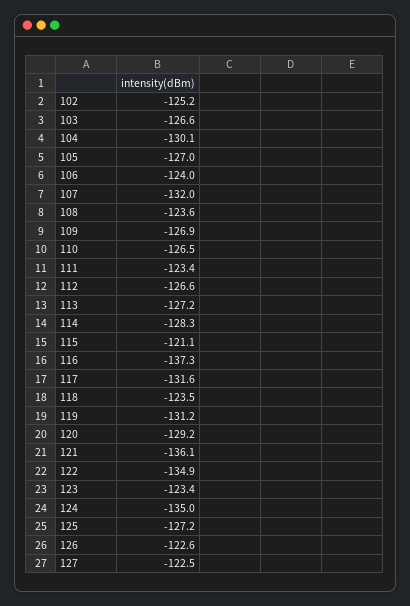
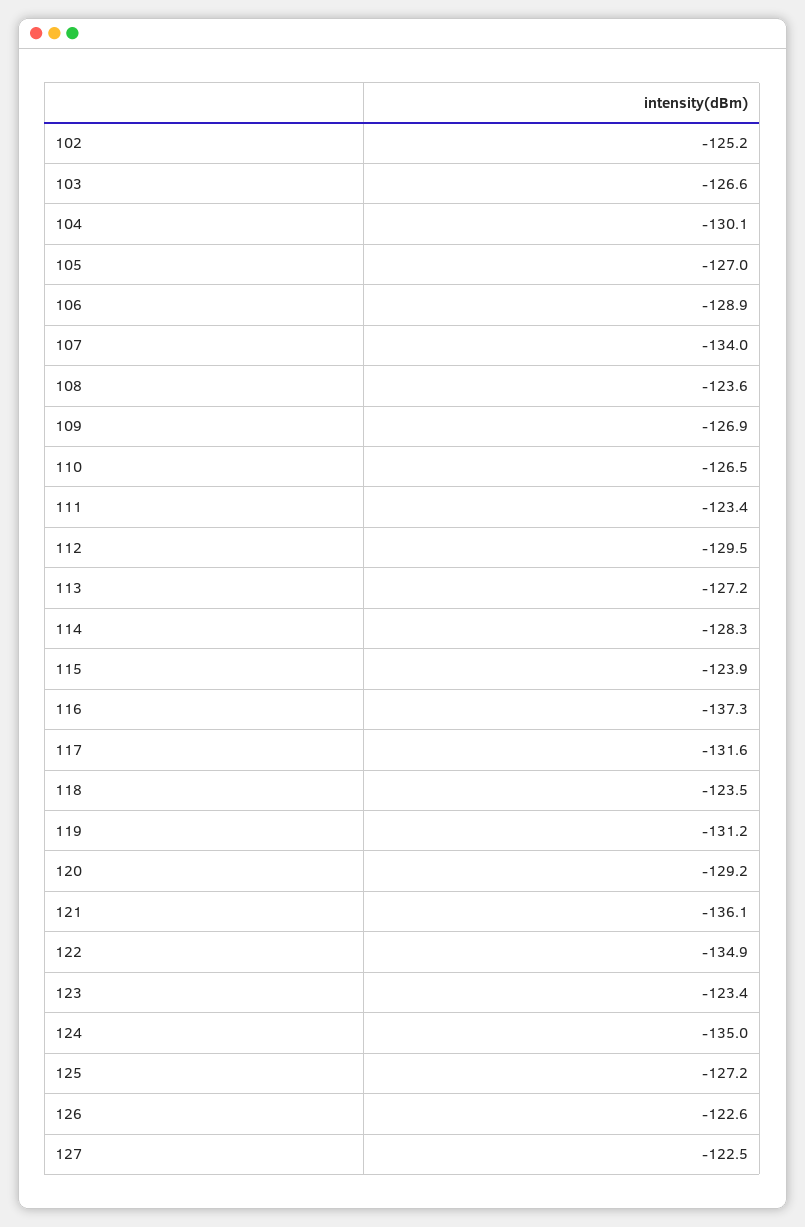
  {
    "102": -125.2,
    "103": -126.6,
    "104": -130.1,
    "105": -127,
-   "106": -124,
+   "106": -128.9,
-   "107": -132,
+   "107": -134,
    "108": -123.6,
    "109": -126.9,
    "110": -126.5,
    "111": -123.4,
-   "112": -126.6,
+   "112": -129.5,
    "113": -127.2,
    "114": -128.3,
-   "115": -121.1,
+   "115": -123.9,
    "116": -137.3,
    "117": -131.6,
    "118": -123.5,
    "119": -131.2,
    "120": -129.2,
    "121": -136.1,
    "122": -134.9,
    "123": -123.4,
    "124": -135,
    "125": -127.2,
    "126": -122.6,
    "127": -122.5
  }

